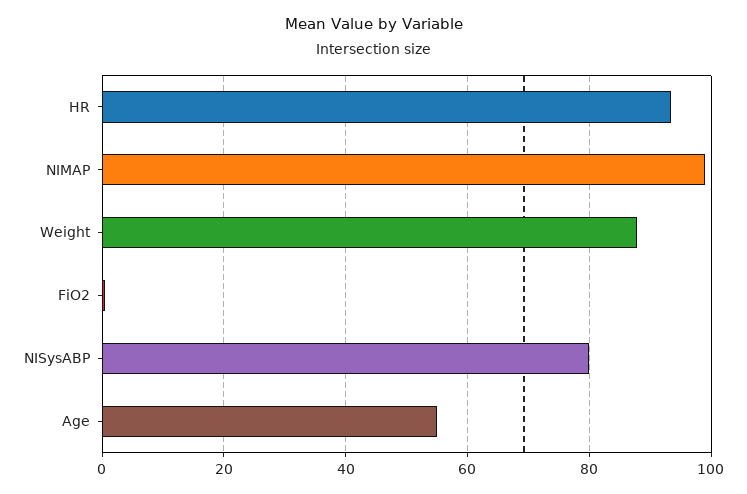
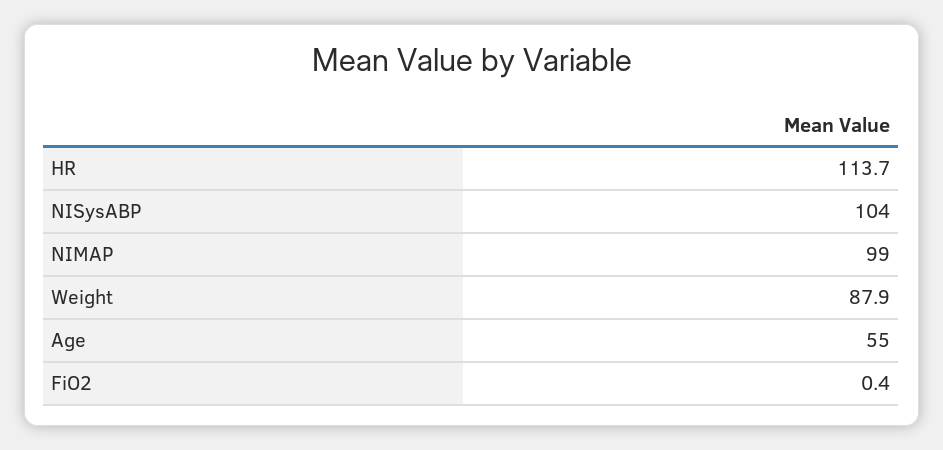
  {
-   "HR": 94,
+   "HR": 113.7,
    "NIMAP": 99,
    "Weight": 87.9,
    "FiO2": 0.4,
-   "NISysABP": 80,
+   "NISysABP": 104,
    "Age": 55
  }

